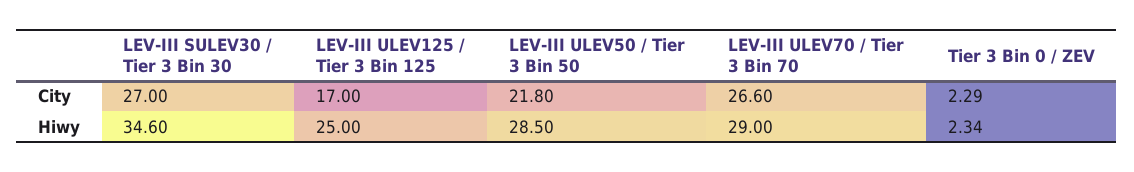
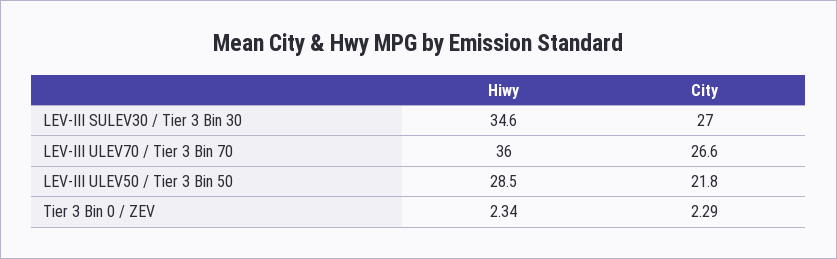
  {
    "LEV-III SULEV30 / Tier 3 Bin 30": {
      "City": 27,
      "Hiwy": 34.6
    },
-   "LEV-III ULEV125 / Tier 3 Bin 125": {
-     "City": 17,
-     "Hiwy": 25
-   },
    "LEV-III ULEV50 / Tier 3 Bin 50": {
      "City": 21.8,
      "Hiwy": 28.5
    },
    "LEV-III ULEV70 / Tier 3 Bin 70": {
      "City": 26.6,
-     "Hiwy": 29
+     "Hiwy": 36
    },
    "Tier 3 Bin 0 / ZEV": {
      "City": 2.29,
      "Hiwy": 2.34
    }
  }

